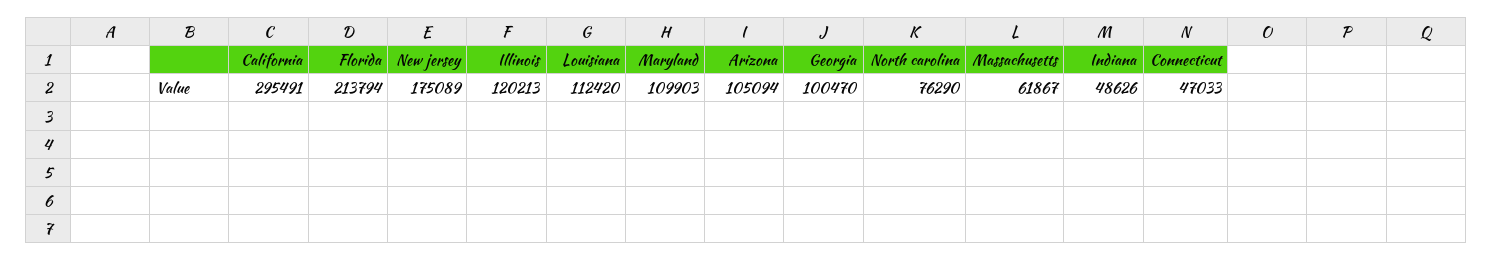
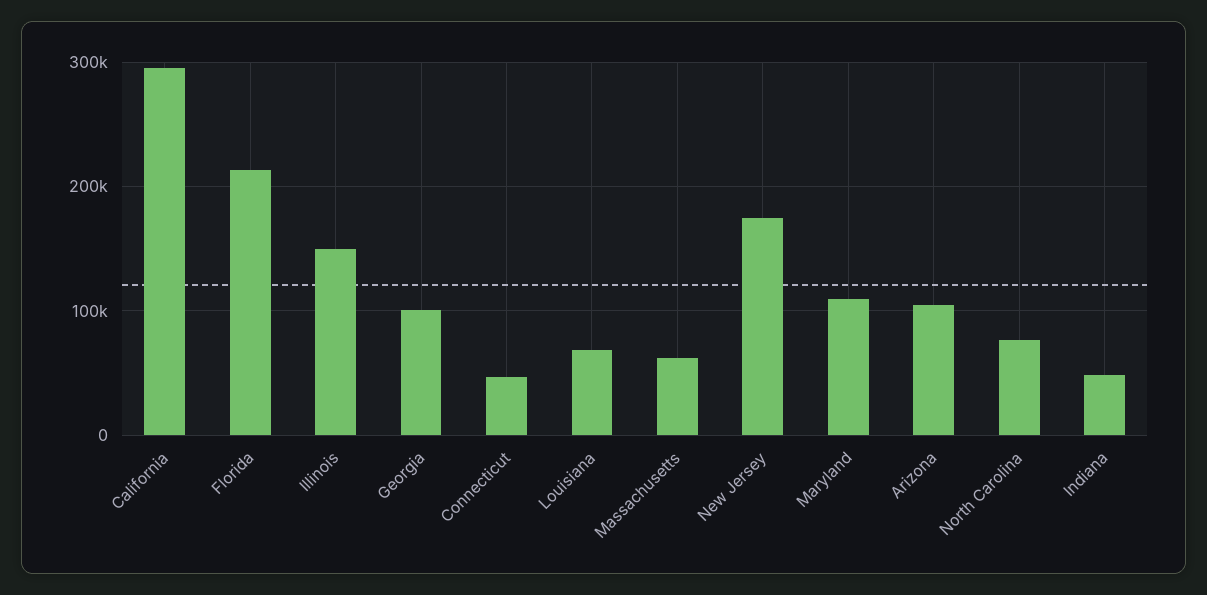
  {
    "California": 295491,
    "Florida": 213794,
    "New jersey": 175089,
-   "Illinois": 120213,
+   "Illinois": 150000,
-   "Louisiana": 112420,
+   "Louisiana": 70000,
    "Maryland": 109903,
    "Arizona": 105094,
    "Georgia": 100470,
    "North carolina": 76290,
    "Massachusetts": 61867,
    "Indiana": 48626,
    "Connecticut": 47033
  }

